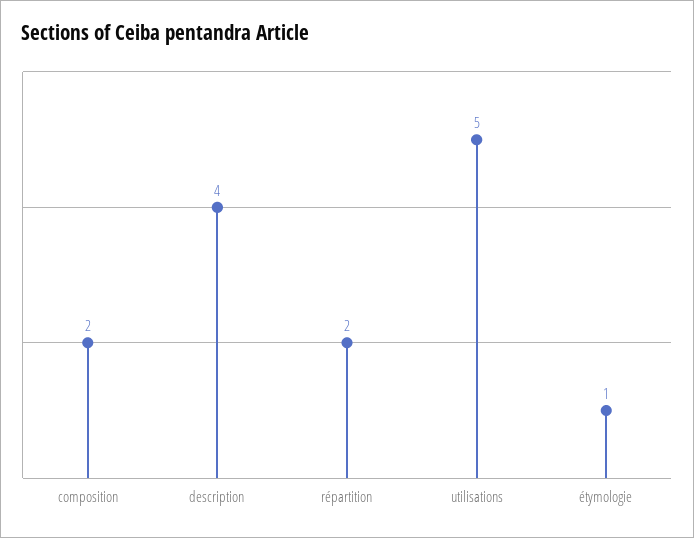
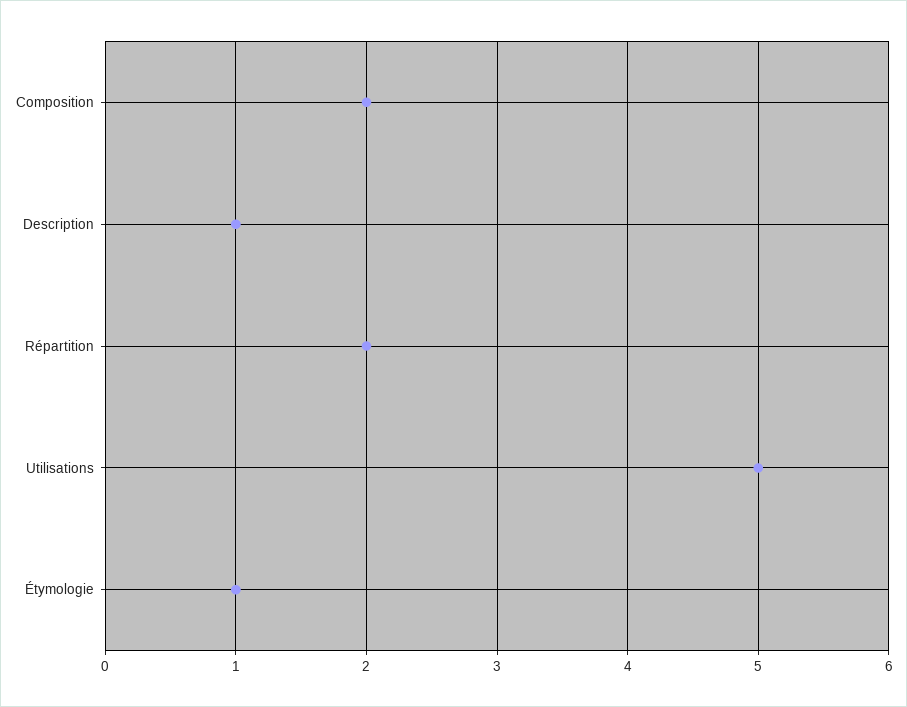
  {
    "composition": 2,
-   "description": 4,
+   "description": 1,
    "répartition": 2,
    "utilisations": 5,
    "étymologie": 1
  }

